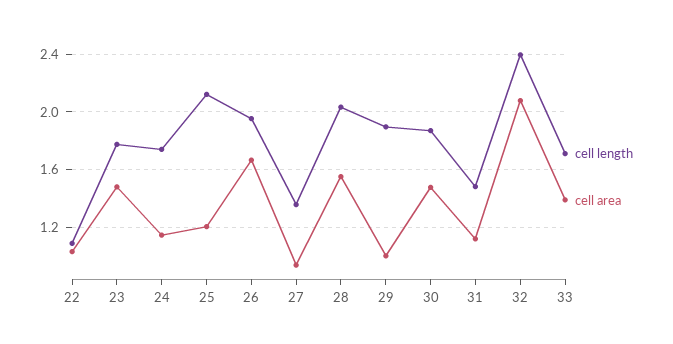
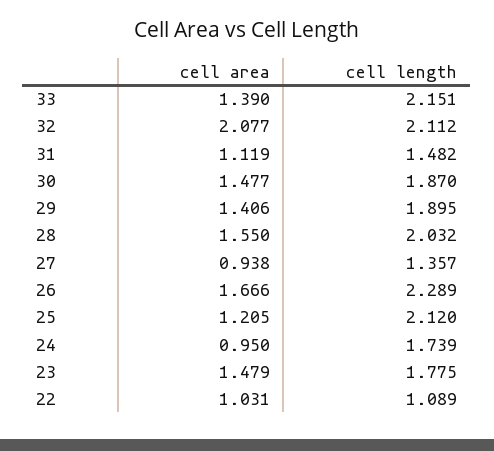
  {
    "cell length": {
      "22": 1.089,
      "23": 1.775,
      "24": 1.739,
      "25": 2.12,
-     "26": 1.95,
+     "26": 2.289,
      "27": 1.357,
      "28": 2.032,
      "29": 1.895,
      "30": 1.87,
      "31": 1.482,
-     "32": 2.4,
+     "32": 2.112,
-     "33": 1.7
+     "33": 2.151
    },
    "cell area": {
      "22": 1.031,
      "23": 1.479,
-     "24": 1.15,
+     "24": 0.95,
      "25": 1.205,
      "26": 1.666,
      "27": 0.938,
      "28": 1.55,
-     "29": 1,
+     "29": 1.406,
      "30": 1.477,
      "31": 1.119,
      "32": 2.077,
      "33": 1.39
    }
  }

